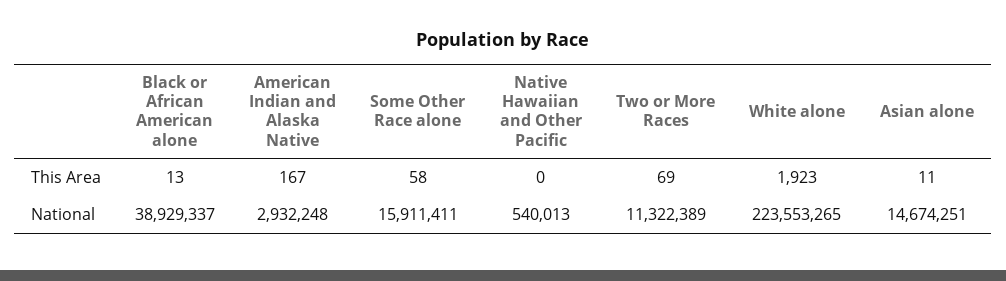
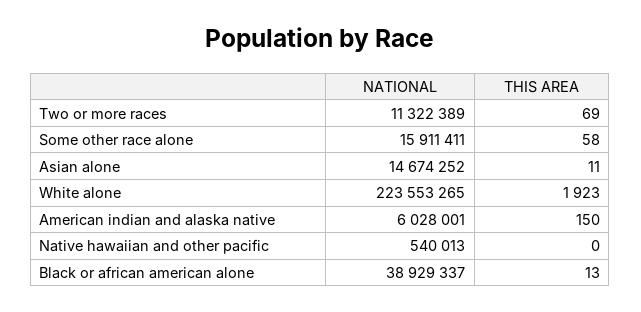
  {
    "Black or African American alone": {
      "This Area": 13,
      "National": 38929337
    },
    "American Indian and Alaska Native": {
-     "This Area": 167,
+     "This Area": 150,
-     "National": 2932248
+     "National": 6028001
    },
    "Some Other Race alone": {
      "This Area": 58,
      "National": 15911411
    },
    "Native Hawaiian and Other Pacific": {
      "This Area": 0,
      "National": 540013
    },
    "Two or More Races": {
      "This Area": 69,
      "National": 11322389
    },
    "White alone": {
      "This Area": 1923,
      "National": 223553265
    },
    "Asian alone": {
      "This Area": 11,
-     "National": 14674251
+     "National": 14674252
    }
  }

